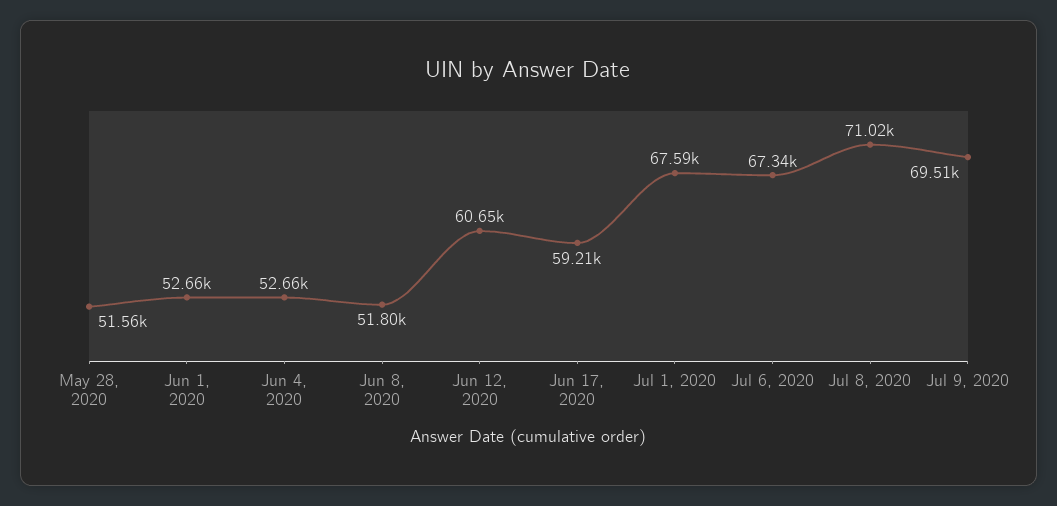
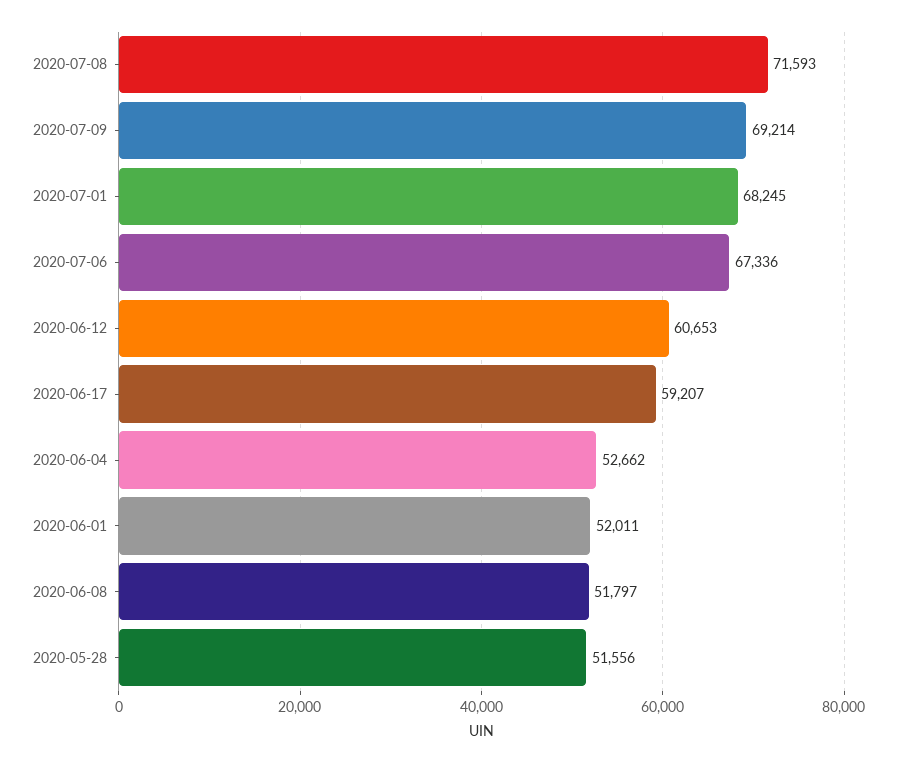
  {
    "May 28, 2020": 51556,
-   "Jun 1, 2020": 52660,
+   "Jun 1, 2020": 52011,
    "Jun 4, 2020": 52662,
    "Jun 8, 2020": 51797,
    "Jun 12, 2020": 60653,
    "Jun 17, 2020": 59207,
-   "Jul 1, 2020": 67590,
+   "Jul 1, 2020": 68245,
    "Jul 6, 2020": 67336,
-   "Jul 8, 2020": 71020,
+   "Jul 8, 2020": 71593,
-   "Jul 9, 2020": 69510
+   "Jul 9, 2020": 69214
  }

